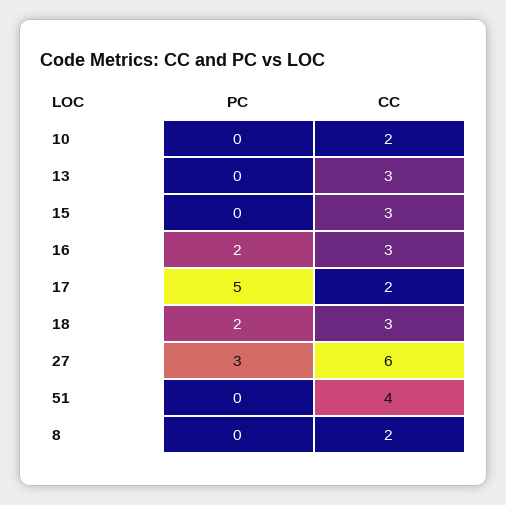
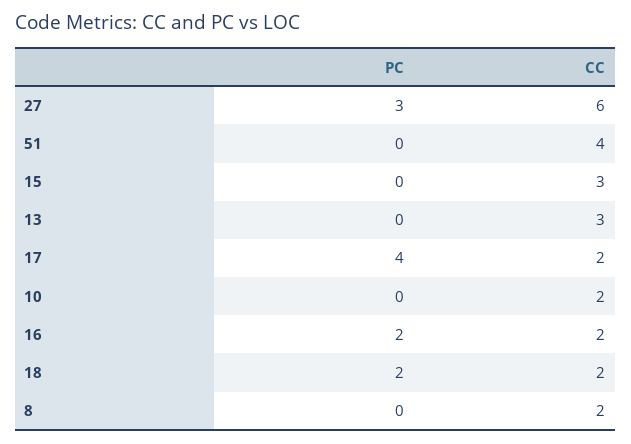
  {
    "PC": {
      "10": 0,
      "13": 0,
      "15": 0,
      "16": 2,
-     "17": 5,
+     "17": 4,
      "18": 2,
      "27": 3,
      "51": 0,
      "8": 0
    },
    "CC": {
      "10": 2,
      "13": 3,
      "15": 3,
-     "16": 3,
+     "16": 2,
      "17": 2,
-     "18": 3,
+     "18": 2,
      "27": 6,
      "51": 4,
      "8": 2
    }
  }

